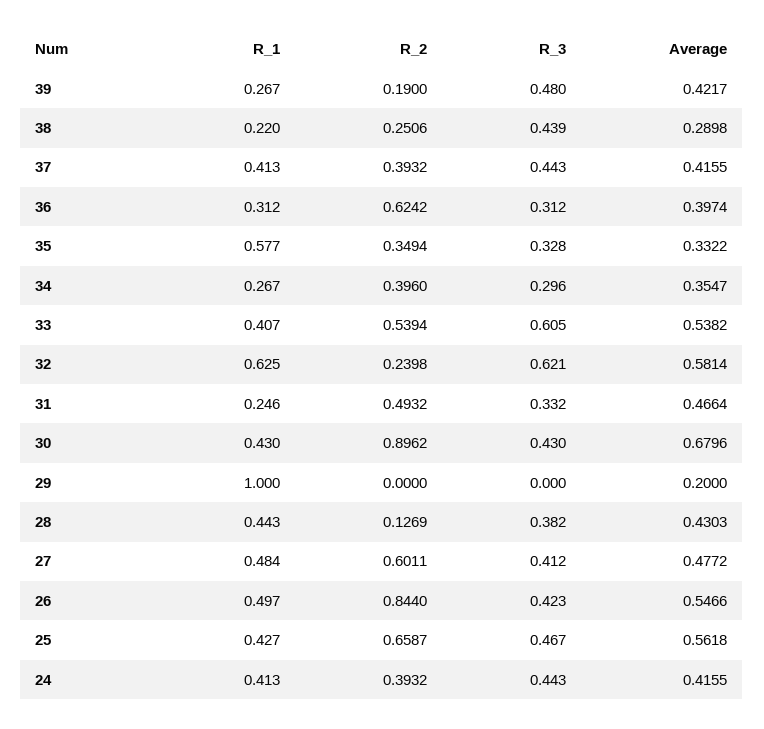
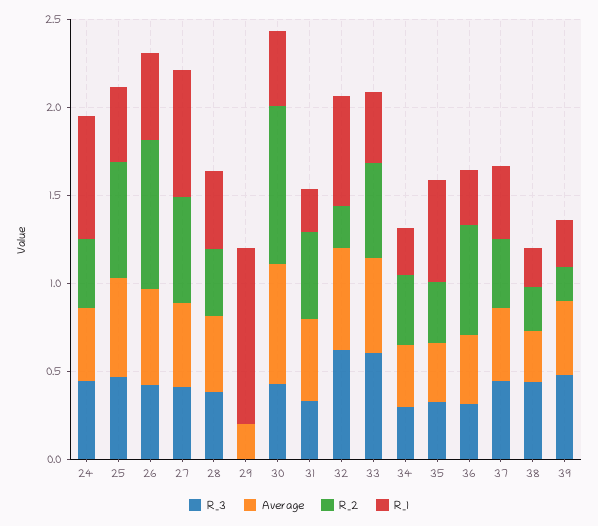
  {
    "R_1": {
      "39": 0.267,
      "38": 0.22,
      "37": 0.413,
      "36": 0.312,
      "35": 0.577,
      "34": 0.267,
      "33": 0.407,
      "32": 0.625,
      "31": 0.246,
      "30": 0.43,
      "29": 1,
      "28": 0.443,
-     "27": 0.484,
+     "27": 0.7,
      "26": 0.497,
      "25": 0.427,
-     "24": 0.413
+     "24": 0.7
    },
    "R_2": {
      "39": 0.19,
      "38": 0.2506,
      "37": 0.3932,
      "36": 0.6242,
      "35": 0.3494,
      "34": 0.396,
      "33": 0.5394,
      "32": 0.2398,
      "31": 0.4932,
      "30": 0.8962,
      "29": 0,
-     "28": 0.1269,
+     "28": 0.4,
      "27": 0.6011,
      "26": 0.844,
      "25": 0.6587,
      "24": 0.3932
    },
    "R_3": {
      "39": 0.48,
      "38": 0.439,
      "37": 0.443,
      "36": 0.312,
      "35": 0.328,
      "34": 0.296,
      "33": 0.605,
      "32": 0.621,
      "31": 0.332,
      "30": 0.43,
      "29": 0,
      "28": 0.382,
      "27": 0.412,
      "26": 0.423,
      "25": 0.467,
      "24": 0.443
    },
    "Average": {
      "39": 0.4217,
      "38": 0.2898,
      "37": 0.4155,
      "36": 0.3974,
      "35": 0.3322,
      "34": 0.3547,
      "33": 0.5382,
      "32": 0.5814,
      "31": 0.4664,
      "30": 0.6796,
      "29": 0.2,
      "28": 0.4303,
      "27": 0.4772,
      "26": 0.5466,
      "25": 0.5618,
      "24": 0.4155
    }
  }

